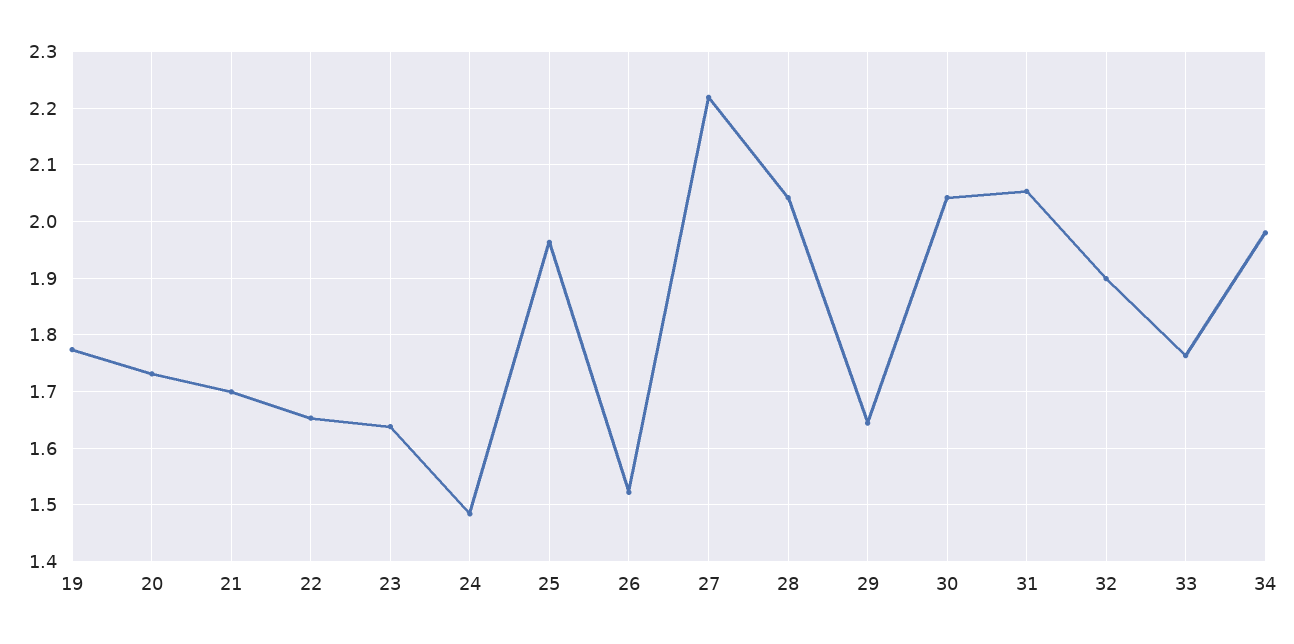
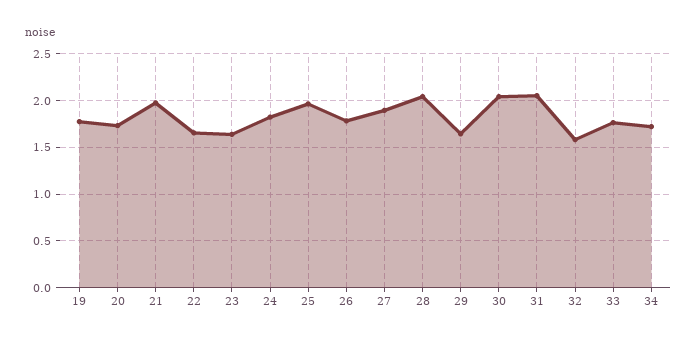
  {
    "19": 1.78,
    "20": 1.74,
-   "21": 1.7,
+   "21": 2,
    "22": 1.66,
    "23": 1.64,
-   "24": 1.48,
+   "24": 1.8,
    "25": 1.96,
-   "26": 1.52,
+   "26": 1.8,
-   "27": 2.22,
+   "27": 1.9,
    "28": 2.04,
    "29": 1.64,
    "30": 2.04,
    "31": 2.06,
-   "32": 1.9,
+   "32": 1.6,
    "33": 1.76,
-   "34": 1.98
+   "34": 1.7
  }

